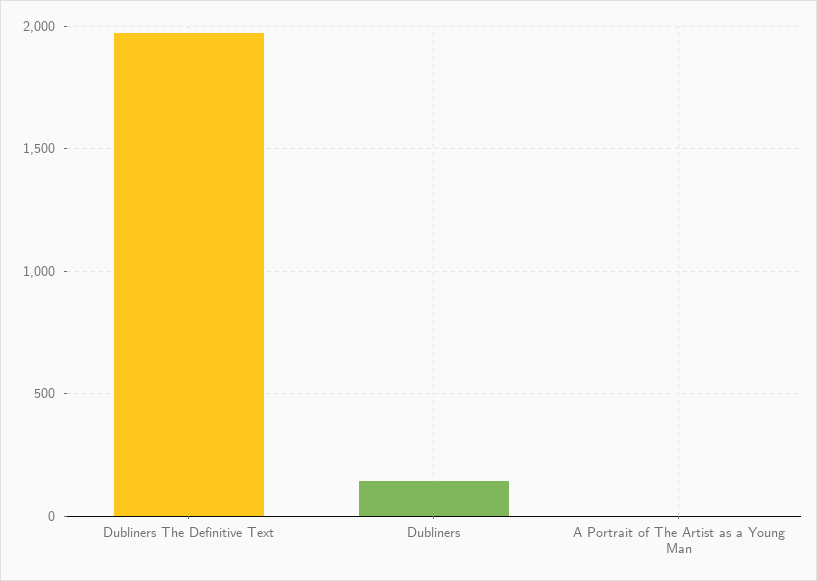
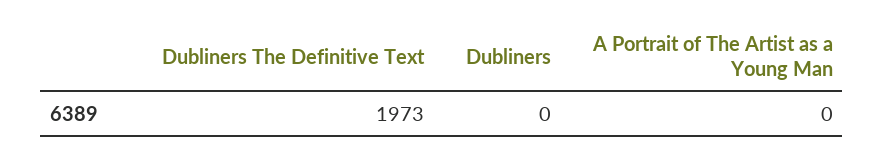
  {
    "Dubliners The Definitive Text": 1973,
-   "Dubliners": 150,
+   "Dubliners": 0,
    "A Portrait of The Artist as a Young Man": 0
  }

